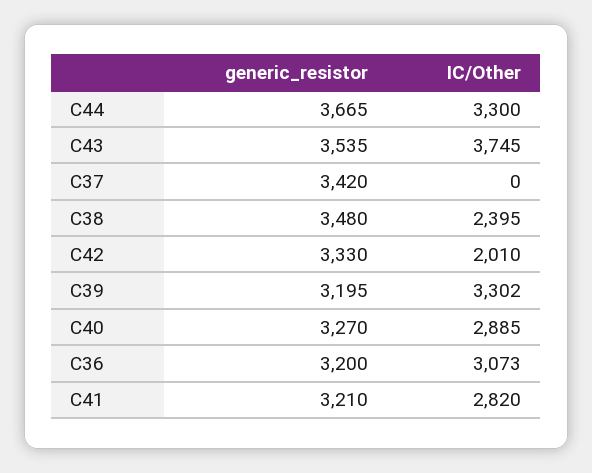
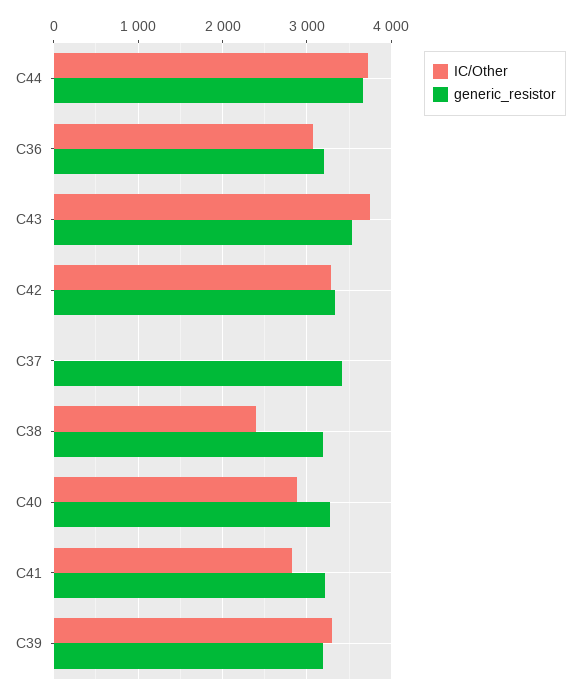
  {
    "generic_resistor": {
      "C44": 3665,
      "C43": 3535,
      "C37": 3420,
-     "C38": 3480,
+     "C38": 3200,
      "C42": 3330,
      "C39": 3195,
      "C40": 3270,
      "C36": 3200,
      "C41": 3210
    },
    "IC/Other": {
-     "C44": 3300,
+     "C44": 3700,
      "C43": 3745,
      "C37": 0,
      "C38": 2395,
-     "C42": 2010,
+     "C42": 3300,
      "C39": 3302,
      "C40": 2885,
      "C36": 3073,
      "C41": 2820
    }
  }

